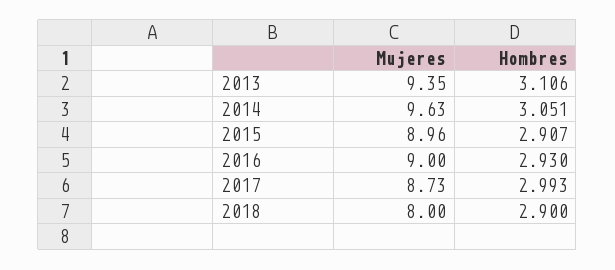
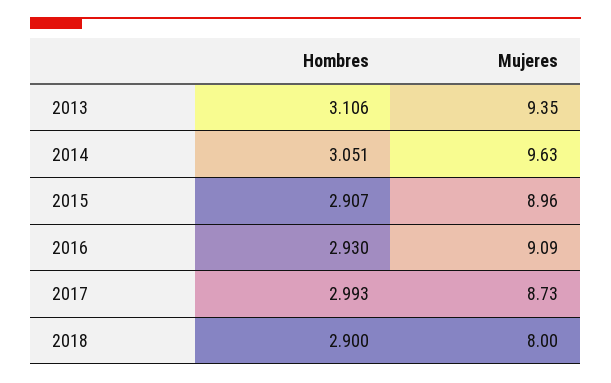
  {
    "Mujeres": {
      "2013": 9.35,
      "2014": 9.63,
      "2015": 8.96,
-     "2016": 9,
+     "2016": 9.09,
      "2017": 8.73,
      "2018": 8
    },
    "Hombres": {
      "2013": 3.106,
      "2014": 3.051,
      "2015": 2.907,
      "2016": 2.93,
      "2017": 2.993,
      "2018": 2.9
    }
  }

